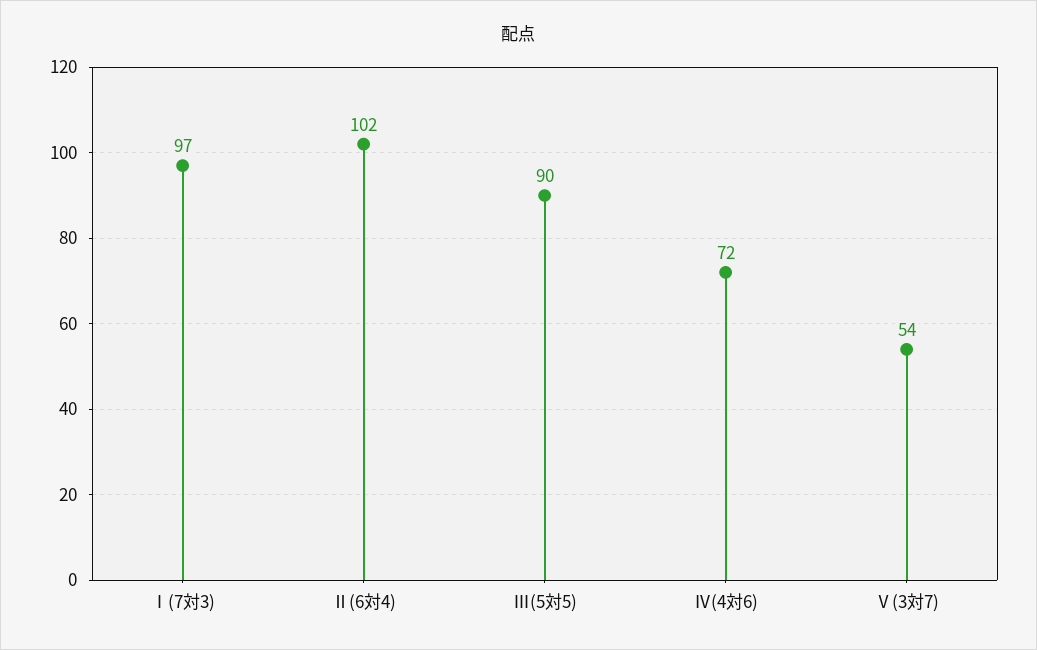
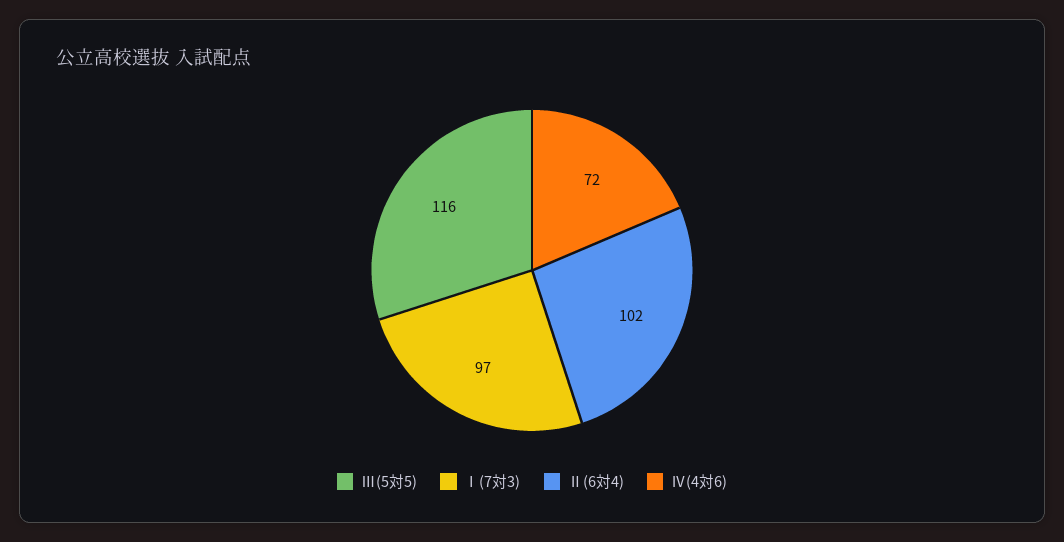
  {
    "Ⅰ(7対3)": 97,
    "Ⅱ(6対4)": 102,
-   "Ⅲ(5対5)": 90,
+   "Ⅲ(5対5)": 116,
-   "Ⅳ(4対6)": 72,
+   "Ⅳ(4対6)": 72
-   "Ⅴ(3対7)": 54
  }

